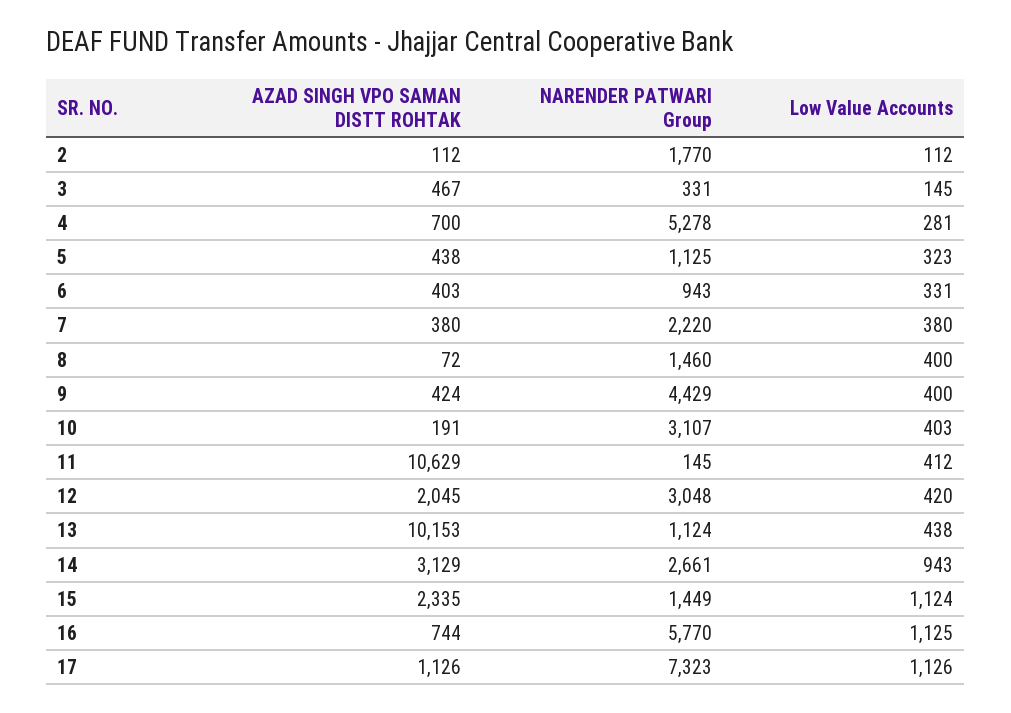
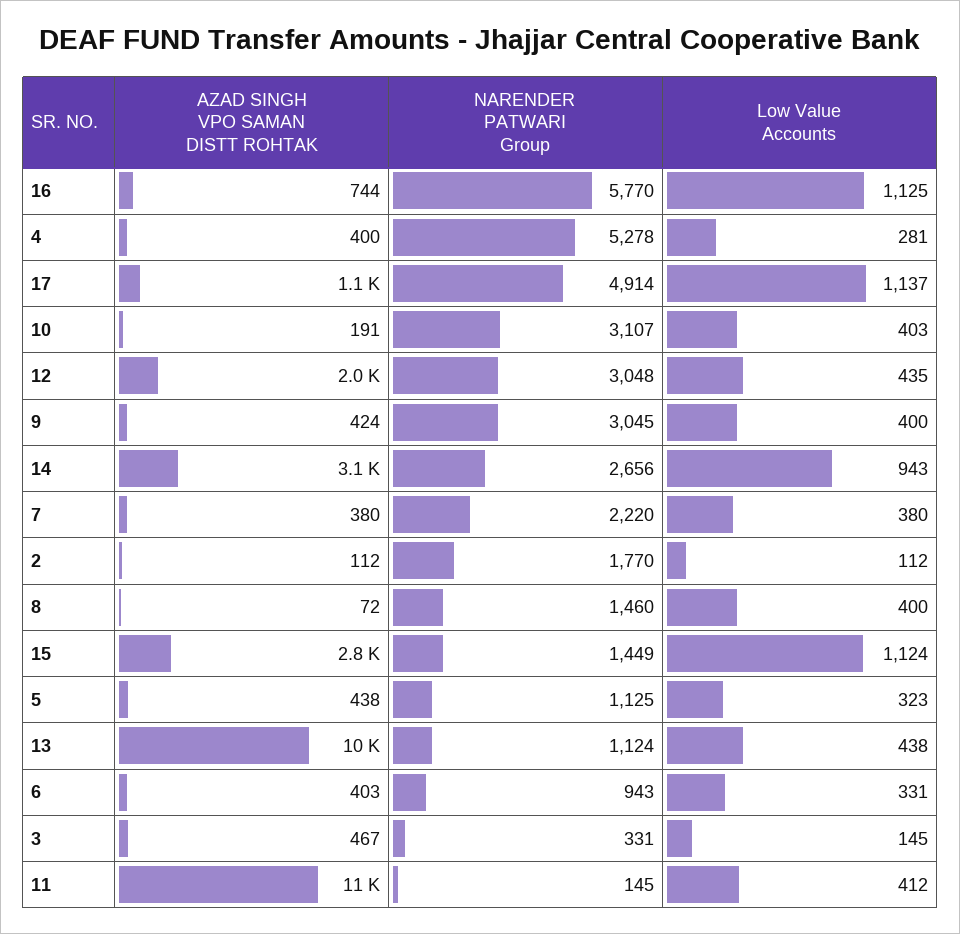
  {
    "AZAD SINGH VPO SAMAN DISTT ROHTAK": {
      "2": 112,
      "3": 467,
-     "4": 700,
+     "4": 400,
      "5": 438,
      "6": 403,
      "7": 380,
      "8": 72,
      "9": 424,
      "10": 191,
      "11": 10629,
      "12": 2045,
      "13": 10153,
      "14": 3129,
-     "15": 2335,
+     "15": 2800,
      "16": 744,
      "17": 1126
    },
    "NARENDER PATWARI Group": {
      "2": 1770,
      "3": 331,
      "4": 5278,
      "5": 1125,
      "6": 943,
      "7": 2220,
      "8": 1460,
-     "9": 4429,
+     "9": 3045,
      "10": 3107,
      "11": 145,
      "12": 3048,
      "13": 1124,
-     "14": 2661,
+     "14": 2656,
      "15": 1449,
      "16": 5770,
-     "17": 7323
+     "17": 4914
    },
    "Low Value Accounts": {
      "2": 112,
      "3": 145,
      "4": 281,
      "5": 323,
      "6": 331,
      "7": 380,
      "8": 400,
      "9": 400,
      "10": 403,
      "11": 412,
-     "12": 420,
+     "12": 435,
      "13": 438,
      "14": 943,
      "15": 1124,
      "16": 1125,
-     "17": 1126
+     "17": 1137
    }
  }

